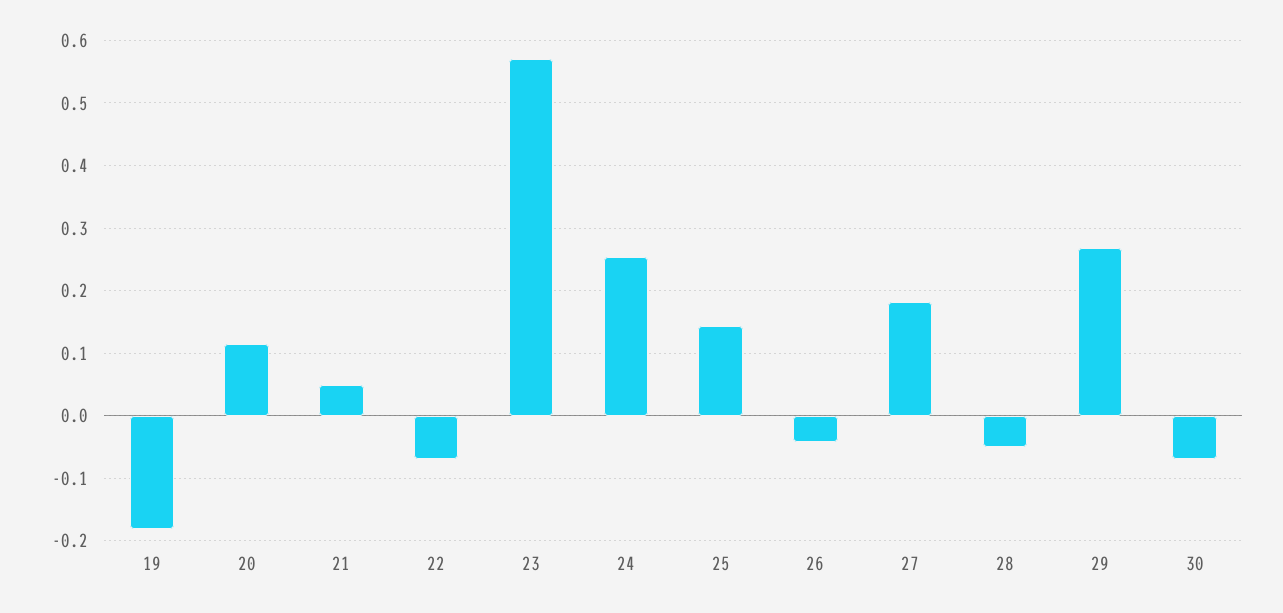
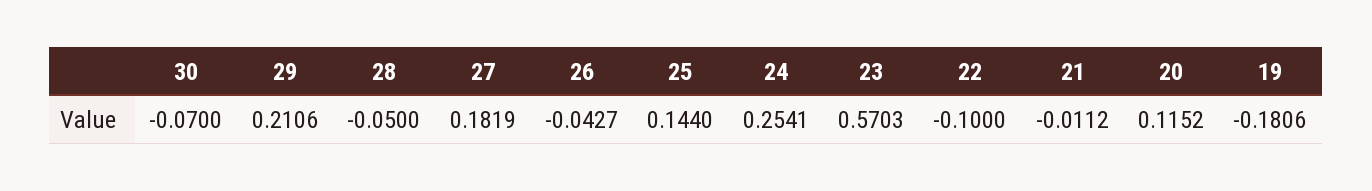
  {
    "19": -0.1806,
    "20": 0.1152,
-   "21": 0.05,
+   "21": -0.0112,
-   "22": -0.07,
+   "22": -0.1,
    "23": 0.5703,
    "24": 0.2541,
    "25": 0.144,
    "26": -0.0427,
    "27": 0.1819,
    "28": -0.05,
-   "29": 0.27,
+   "29": 0.2106,
    "30": -0.07
  }

